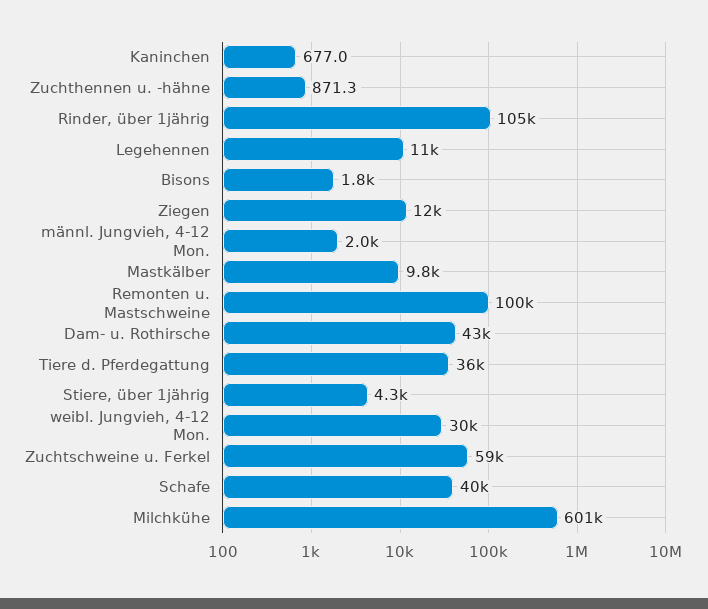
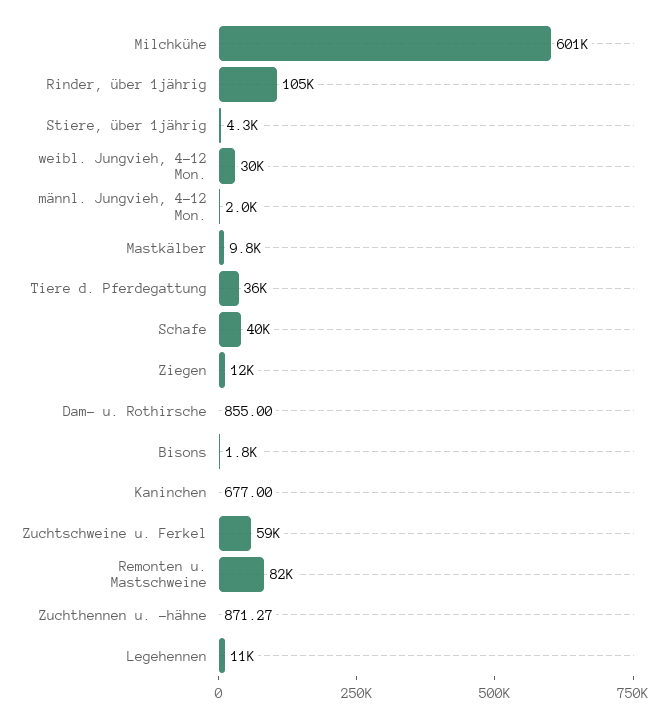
  {
    "Kaninchen": 677,
    "Zuchthennen u. -hähne": 871.27,
    "Rinder, über 1jährig": 105000,
    "Legehennen": 11000,
    "Bisons": 1800,
    "Ziegen": 12000,
    "männl. Jungvieh, 4-12 Mon.": 2000,
    "Mastkälber": 9800,
-   "Remonten u. Mastschweine": 100000,
+   "Remonten u. Mastschweine": 82000,
-   "Dam- u. Rothirsche": 43000,
+   "Dam- u. Rothirsche": 855,
    "Tiere d. Pferdegattung": 36000,
    "Stiere, über 1jährig": 4300,
    "weibl. Jungvieh, 4-12 Mon.": 30000,
    "Zuchtschweine u. Ferkel": 59000,
    "Schafe": 40000,
    "Milchkühe": 601000
  }

